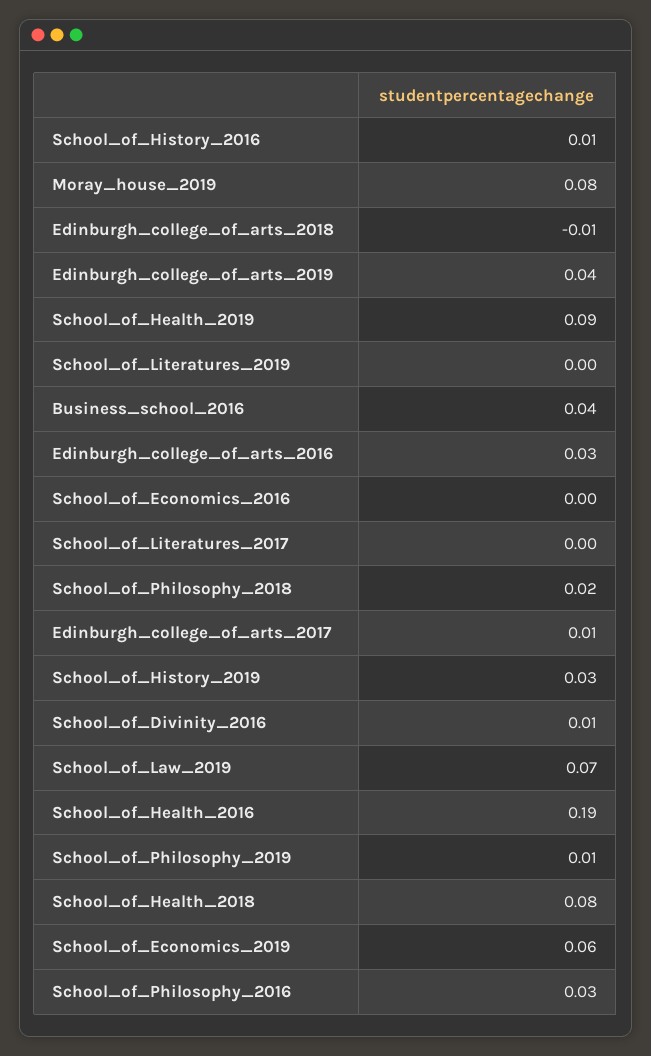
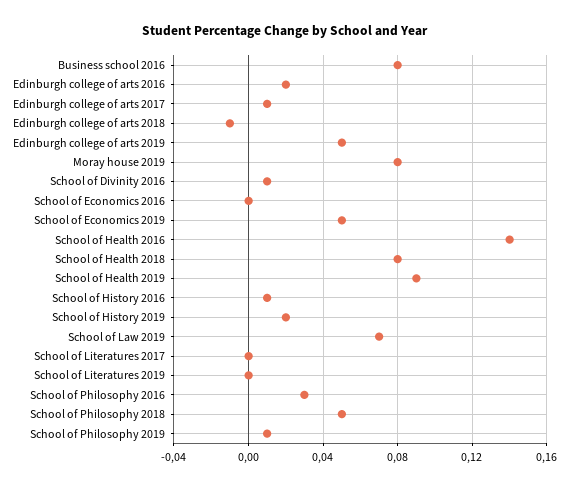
  {
    "School_of_History_2016": 0.01,
    "Moray_house_2019": 0.08,
    "Edinburgh_college_of_arts_2018": -0.01,
-   "Edinburgh_college_of_arts_2019": 0.04,
+   "Edinburgh_college_of_arts_2019": 0.05,
    "School_of_Health_2019": 0.09,
    "School_of_Literatures_2019": 0,
-   "Business_school_2016": 0.04,
+   "Business_school_2016": 0.08,
-   "Edinburgh_college_of_arts_2016": 0.03,
+   "Edinburgh_college_of_arts_2016": 0.02,
    "School_of_Economics_2016": 0,
    "School_of_Literatures_2017": 0,
-   "School_of_Philosophy_2018": 0.02,
+   "School_of_Philosophy_2018": 0.05,
    "Edinburgh_college_of_arts_2017": 0.01,
-   "School_of_History_2019": 0.03,
+   "School_of_History_2019": 0.02,
    "School_of_Divinity_2016": 0.01,
    "School_of_Law_2019": 0.07,
-   "School_of_Health_2016": 0.19,
+   "School_of_Health_2016": 0.14,
    "School_of_Philosophy_2019": 0.01,
    "School_of_Health_2018": 0.08,
-   "School_of_Economics_2019": 0.06,
+   "School_of_Economics_2019": 0.05,
    "School_of_Philosophy_2016": 0.03
  }

